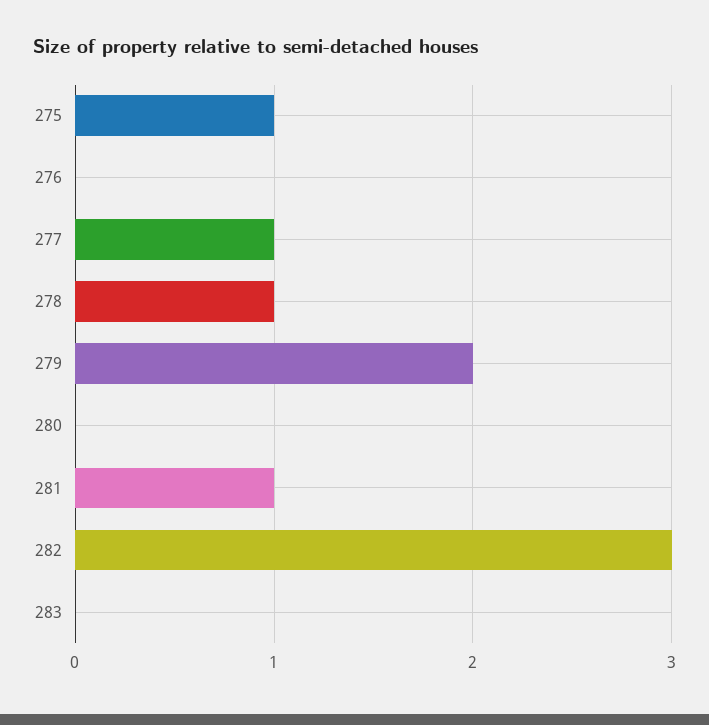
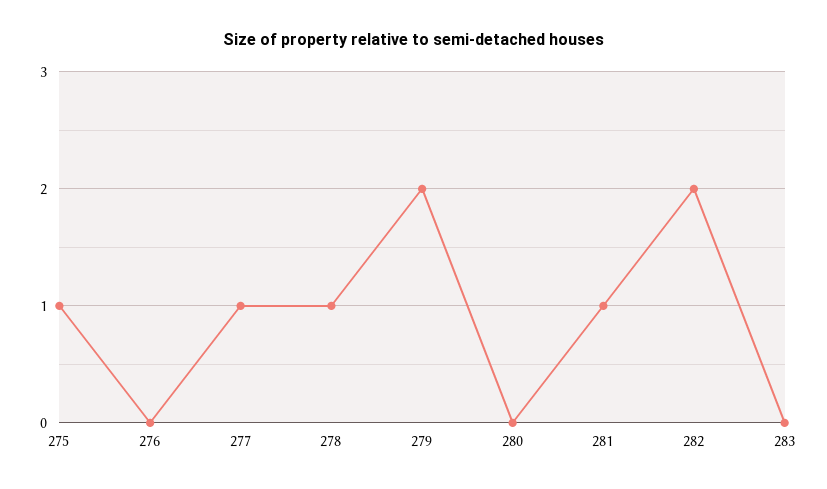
  {
    "275": 1,
    "276": 0,
    "277": 1,
    "278": 1,
    "279": 2,
    "280": 0,
    "281": 1,
-   "282": 3,
+   "282": 2,
    "283": 0
  }

